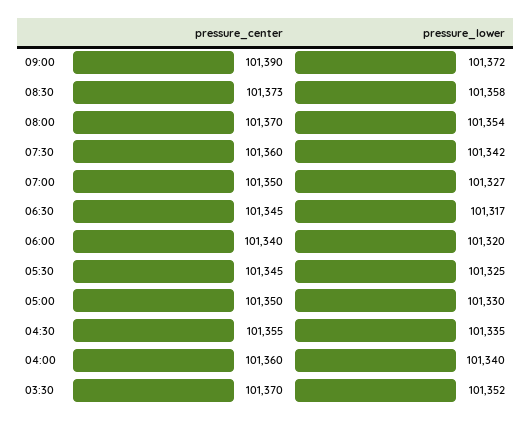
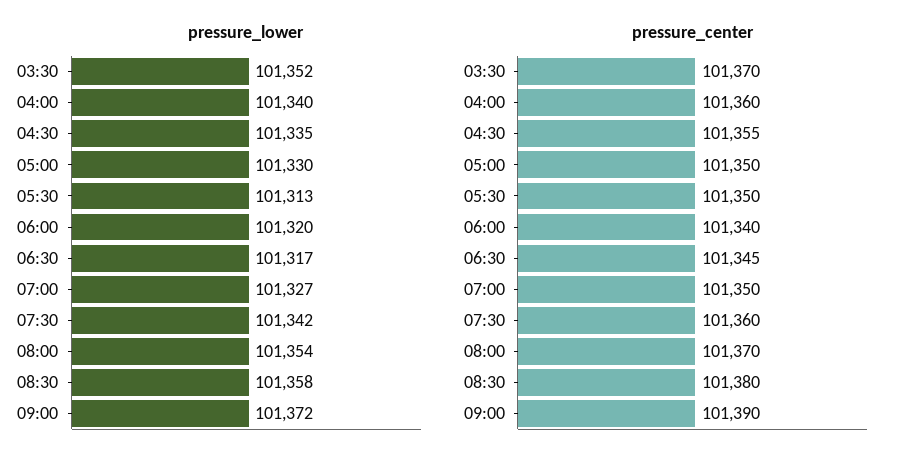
  {
    "pressure_center": {
      "09:00": 101390,
-     "08:30": 101373,
+     "08:30": 101380,
      "08:00": 101370,
      "07:30": 101360,
      "07:00": 101350,
      "06:30": 101345,
      "06:00": 101340,
-     "05:30": 101345,
+     "05:30": 101350,
      "05:00": 101350,
      "04:30": 101355,
      "04:00": 101360,
      "03:30": 101370
    },
    "pressure_lower": {
      "09:00": 101372,
      "08:30": 101358,
      "08:00": 101354,
      "07:30": 101342,
      "07:00": 101327,
      "06:30": 101317,
      "06:00": 101320,
-     "05:30": 101325,
+     "05:30": 101313,
      "05:00": 101330,
      "04:30": 101335,
      "04:00": 101340,
      "03:30": 101352
    }
  }

